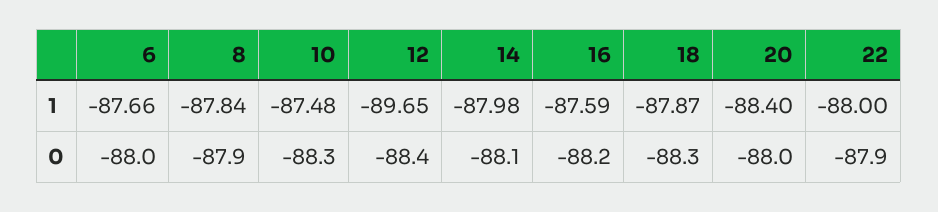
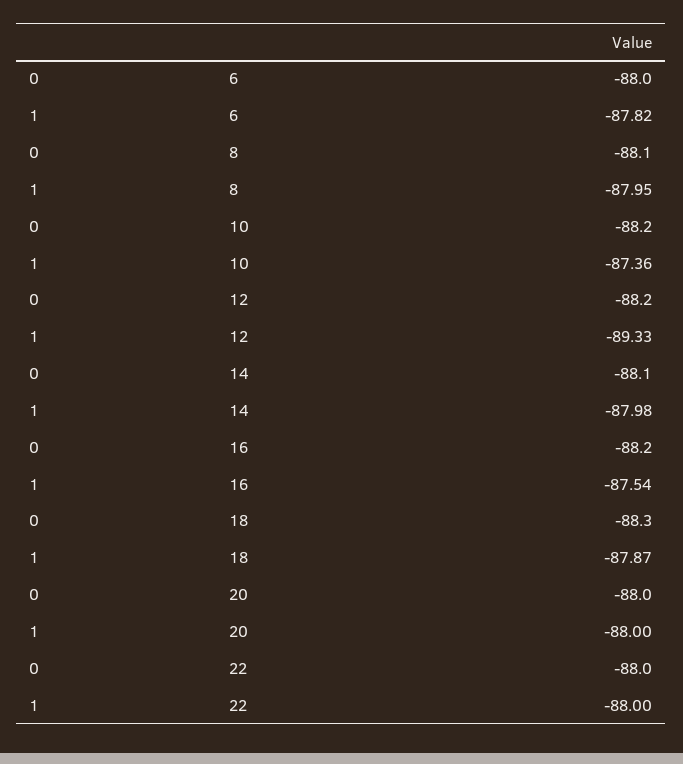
  {
    "6": {
-     "1": -87.66,
+     "1": -87.82,
      "0": -88
    },
    "8": {
-     "1": -87.84,
+     "1": -87.95,
-     "0": -87.9
+     "0": -88.1
    },
    "10": {
-     "1": -87.48,
+     "1": -87.36,
-     "0": -88.3
+     "0": -88.2
    },
    "12": {
-     "1": -89.65,
+     "1": -89.33,
-     "0": -88.4
+     "0": -88.2
    },
    "14": {
      "1": -87.98,
      "0": -88.1
    },
    "16": {
-     "1": -87.59,
+     "1": -87.54,
      "0": -88.2
    },
    "18": {
      "1": -87.87,
      "0": -88.3
    },
    "20": {
-     "1": -88.4,
+     "1": -88,
      "0": -88
    },
    "22": {
      "1": -88,
-     "0": -87.9
+     "0": -88
    }
  }

